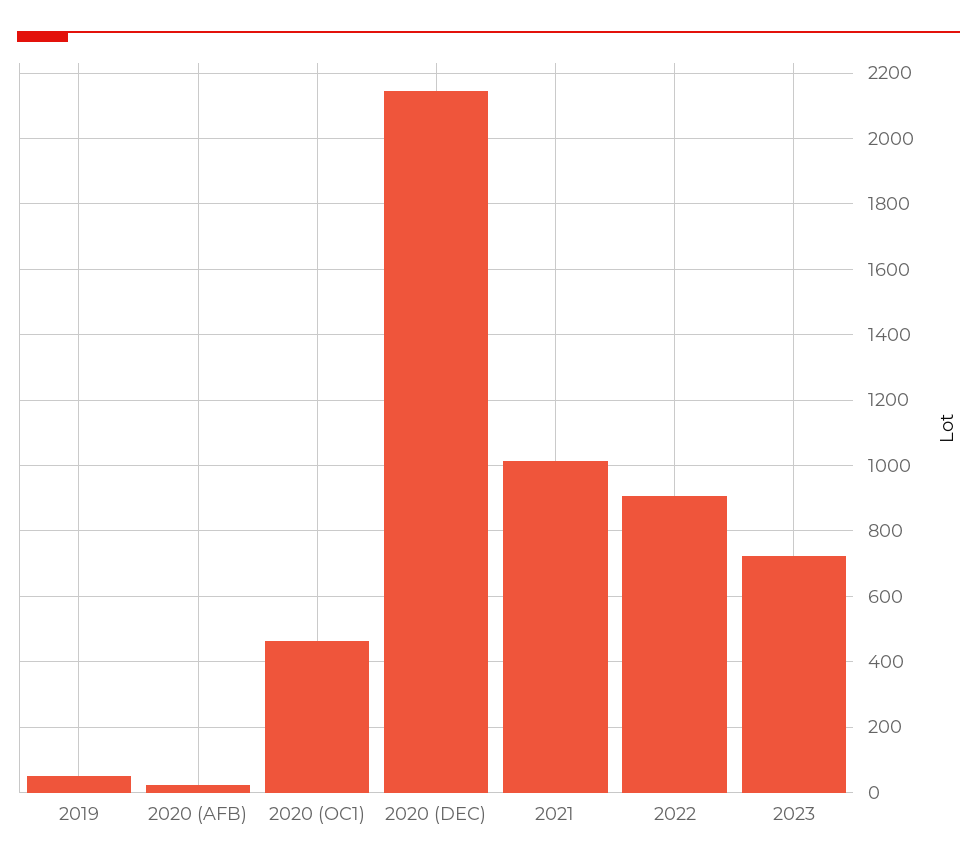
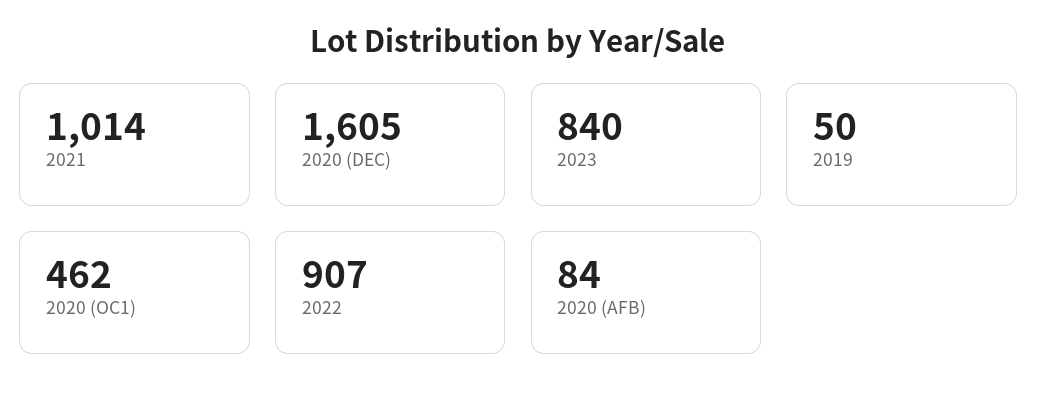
  {
    "2019": 50,
-   "2020 (AFB)": 20,
+   "2020 (AFB)": 84,
    "2020 (OC1)": 462,
-   "2020 (DEC)": 2140,
+   "2020 (DEC)": 1605,
    "2021": 1014,
    "2022": 907,
-   "2023": 720
+   "2023": 840
  }

